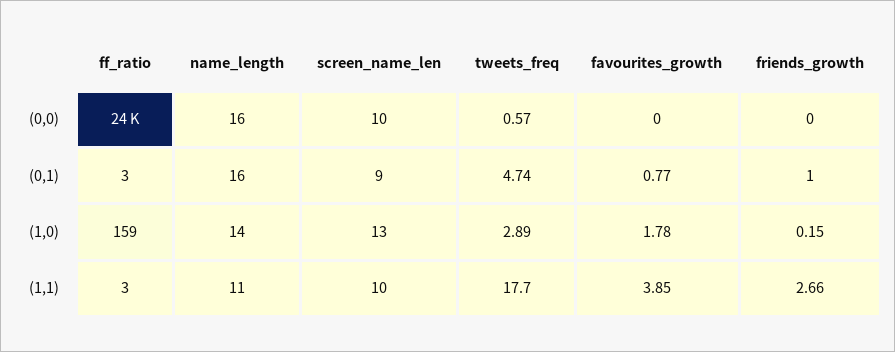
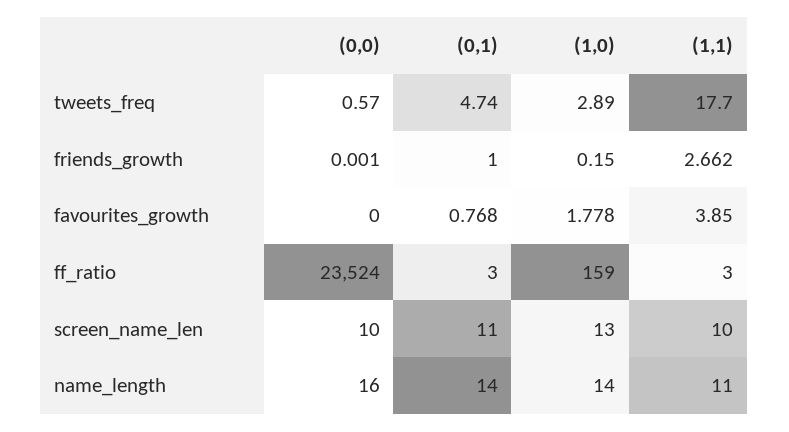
  {
    "ff_ratio": {
      "(0,0)": 23524,
      "(0,1)": 3,
      "(1,0)": 159,
      "(1,1)": 3
    },
    "name_length": {
      "(0,0)": 16,
-     "(0,1)": 16,
+     "(0,1)": 14,
      "(1,0)": 14,
      "(1,1)": 11
    },
    "screen_name_len": {
      "(0,0)": 10,
-     "(0,1)": 9,
+     "(0,1)": 11,
      "(1,0)": 13,
      "(1,1)": 10
    },
    "tweets_freq": {
      "(0,0)": 0.57,
      "(0,1)": 4.74,
      "(1,0)": 2.89,
      "(1,1)": 17.7
    },
    "favourites_growth": {
      "(0,0)": 0,
      "(0,1)": 0.768,
      "(1,0)": 1.778,
      "(1,1)": 3.85
    },
    "friends_growth": {
      "(0,0)": 0.001,
      "(0,1)": 1,
      "(1,0)": 0.15,
      "(1,1)": 2.662
    }
  }

